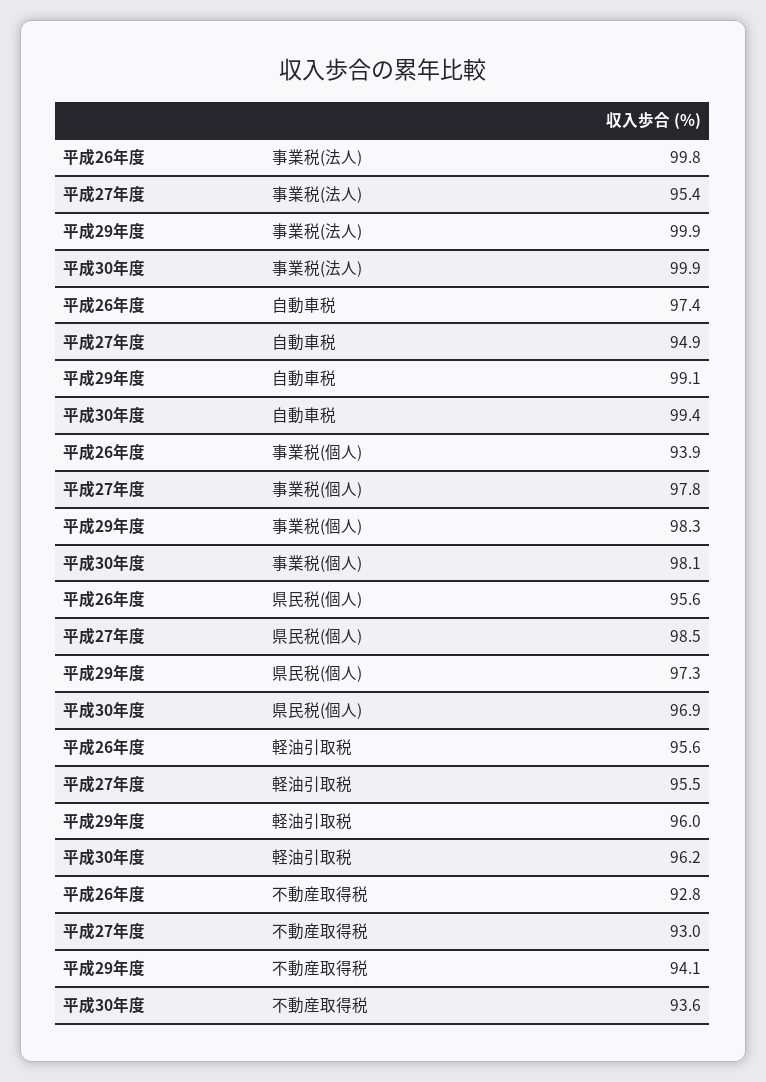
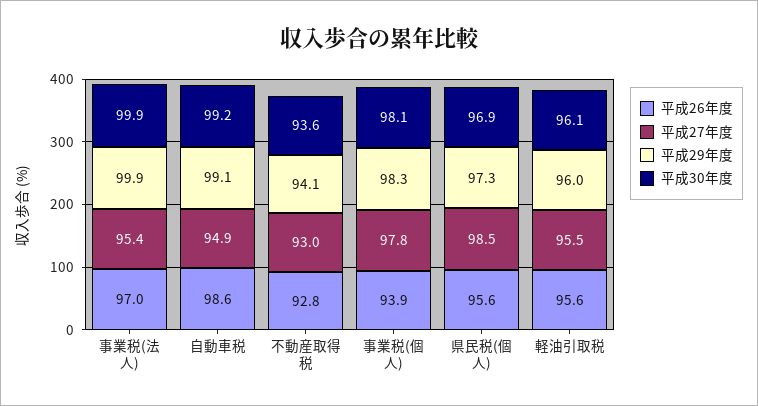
  {
    "平成26年度": {
-     "事業税(法人)": 99.8,
+     "事業税(法人)": 97,
-     "自動車税": 97.4,
+     "自動車税": 98.6,
      "事業税(個人)": 93.9,
      "県民税(個人)": 95.6,
      "軽油引取税": 95.6,
      "不動産取得税": 92.8
    },
    "平成27年度": {
      "事業税(法人)": 95.4,
      "自動車税": 94.9,
      "事業税(個人)": 97.8,
      "県民税(個人)": 98.5,
      "軽油引取税": 95.5,
      "不動産取得税": 93
    },
    "平成29年度": {
      "事業税(法人)": 99.9,
      "自動車税": 99.1,
      "事業税(個人)": 98.3,
      "県民税(個人)": 97.3,
      "軽油引取税": 96,
      "不動産取得税": 94.1
    },
    "平成30年度": {
      "事業税(法人)": 99.9,
-     "自動車税": 99.4,
+     "自動車税": 99.2,
      "事業税(個人)": 98.1,
      "県民税(個人)": 96.9,
-     "軽油引取税": 96.2,
+     "軽油引取税": 96.1,
      "不動産取得税": 93.6
    }
  }

